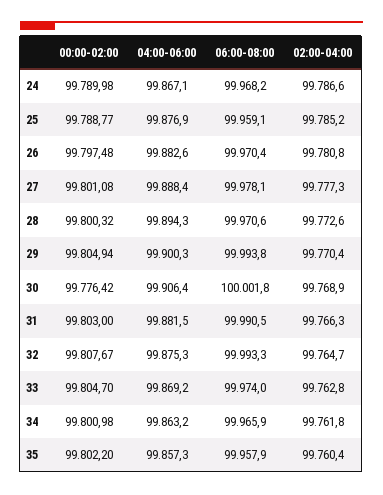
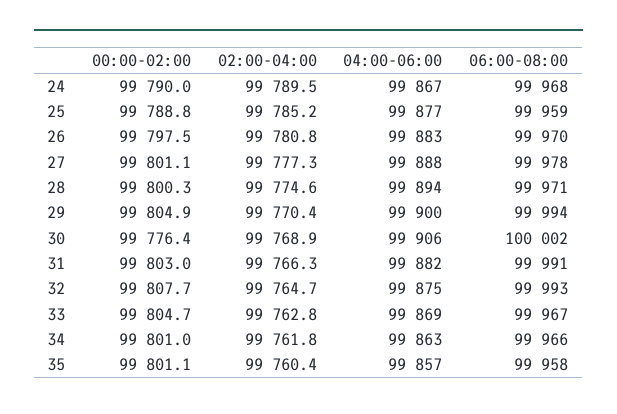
  {
    "00:00-02:00": {
      "24": 99789.98,
      "25": 99788.77,
      "26": 99797.48,
      "27": 99801.08,
      "28": 99800.32,
      "29": 99804.94,
      "30": 99776.42,
      "31": 99803,
      "32": 99807.67,
      "33": 99804.7,
      "34": 99800.98,
-     "35": 99802.2
+     "35": 99801.1
    },
    "04:00-06:00": {
      "24": 99867.1,
      "25": 99876.9,
      "26": 99882.6,
      "27": 99888.4,
      "28": 99894.3,
      "29": 99900.3,
      "30": 99906.4,
      "31": 99881.5,
      "32": 99875.3,
      "33": 99869.2,
      "34": 99863.2,
      "35": 99857.3
    },
    "06:00-08:00": {
      "24": 99968.2,
      "25": 99959.1,
      "26": 99970.4,
      "27": 99978.1,
      "28": 99970.6,
      "29": 99993.8,
      "30": 100001.8,
      "31": 99990.5,
      "32": 99993.3,
-     "33": 99974,
+     "33": 99967,
      "34": 99965.9,
      "35": 99957.9
    },
    "02:00-04:00": {
-     "24": 99786.6,
+     "24": 99789.5,
      "25": 99785.2,
      "26": 99780.8,
      "27": 99777.3,
-     "28": 99772.6,
+     "28": 99774.6,
      "29": 99770.4,
      "30": 99768.9,
      "31": 99766.3,
      "32": 99764.7,
      "33": 99762.8,
      "34": 99761.8,
      "35": 99760.4
    }
  }

